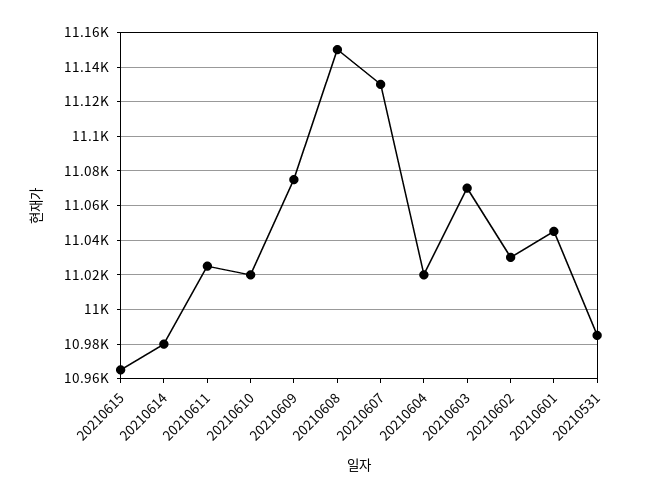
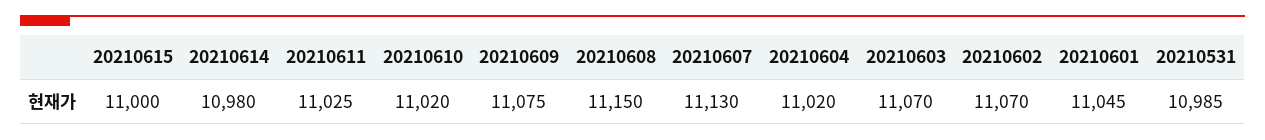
  {
-   "20210615": 10965,
+   "20210615": 11000,
    "20210614": 10980,
    "20210611": 11025,
    "20210610": 11020,
    "20210609": 11075,
    "20210608": 11150,
    "20210607": 11130,
    "20210604": 11020,
    "20210603": 11070,
-   "20210602": 11030,
+   "20210602": 11070,
    "20210601": 11045,
    "20210531": 10985
  }

